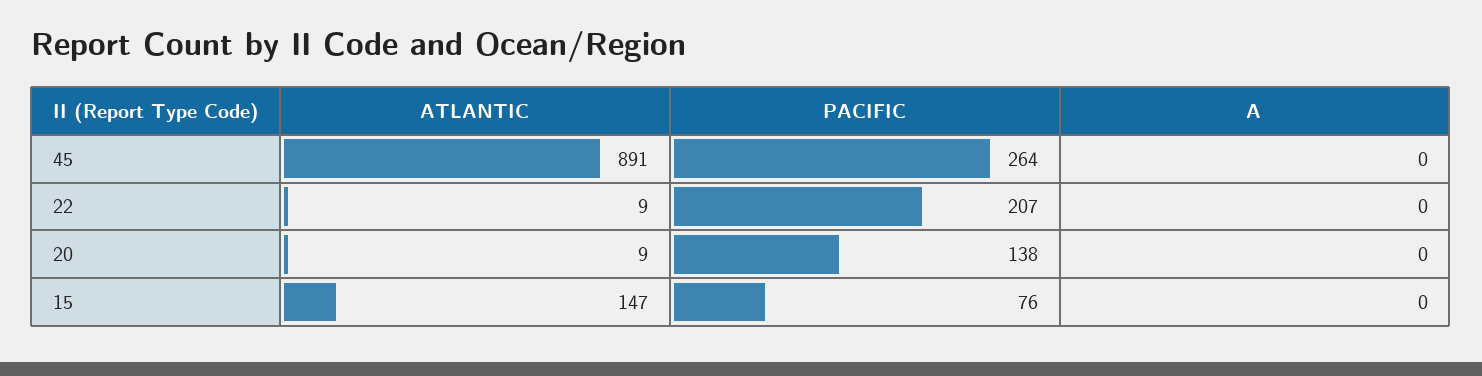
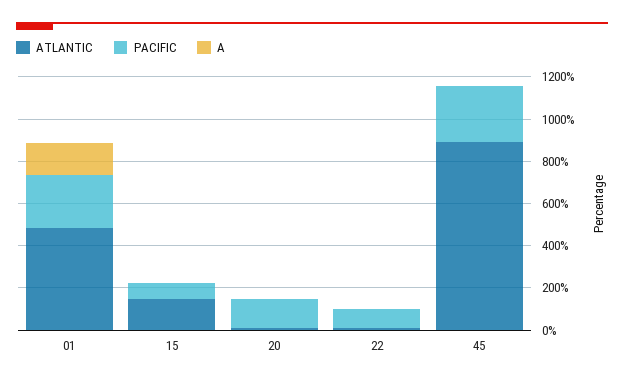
  {
    "ATLANTIC": {
      "45": 891,
      "22": 9,
      "20": 9,
-     "15": 147
+     "15": 147,
+     "01": 500
    },
    "PACIFIC": {
      "45": 264,
-     "22": 207,
+     "22": 100,
      "20": 138,
-     "15": 76
+     "15": 76,
+     "01": 250
    },
    "A": {
      "45": 0,
      "22": 0,
      "20": 0,
-     "15": 0
+     "15": 0,
+     "01": 150
    }
  }

